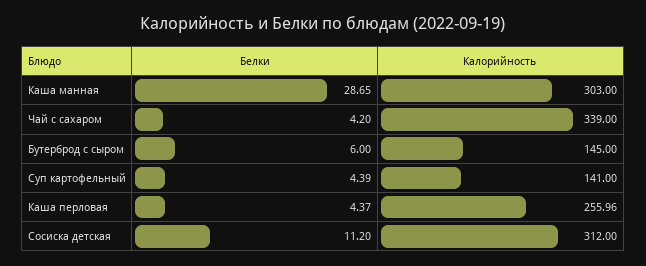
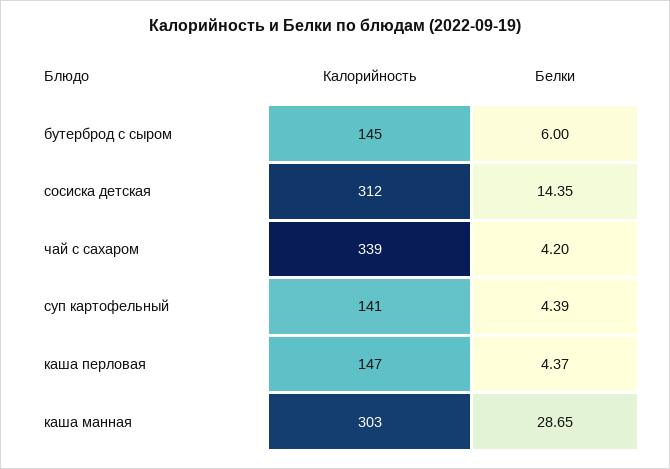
  {
    "Белки": {
      "Каша манная": 28.65,
      "Чай с сахаром": 4.2,
      "Бутерброд с сыром": 6,
      "Суп картофельный": 4.39,
      "Каша перловая": 4.37,
-     "Сосиска детская": 11.2
+     "Сосиска детская": 14.35
    },
    "Калорийность": {
      "Каша манная": 303,
      "Чай с сахаром": 339,
      "Бутерброд с сыром": 145,
      "Суп картофельный": 141,
-     "Каша перловая": 255.96,
+     "Каша перловая": 147,
      "Сосиска детская": 312
    }
  }

